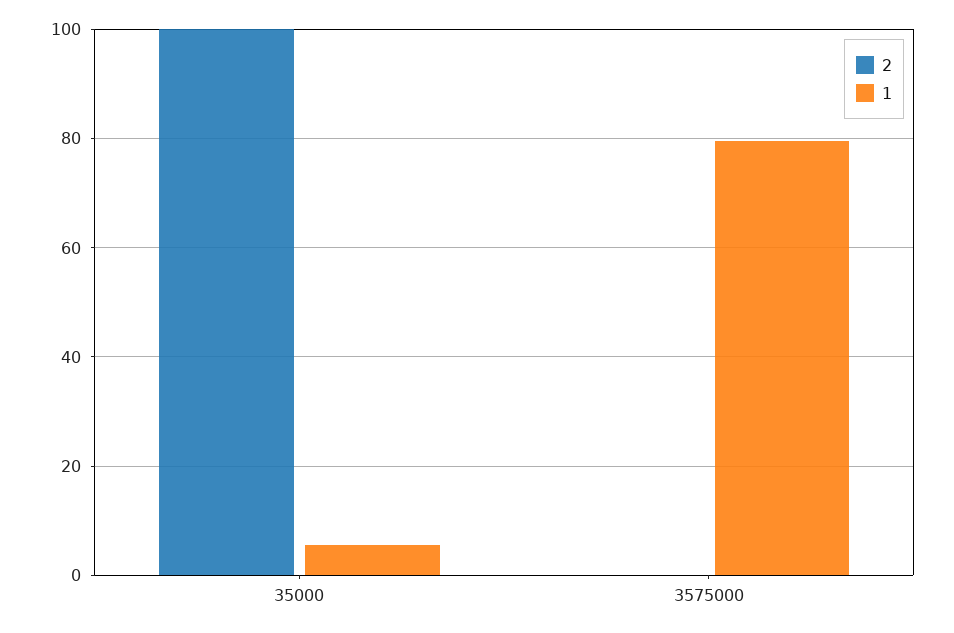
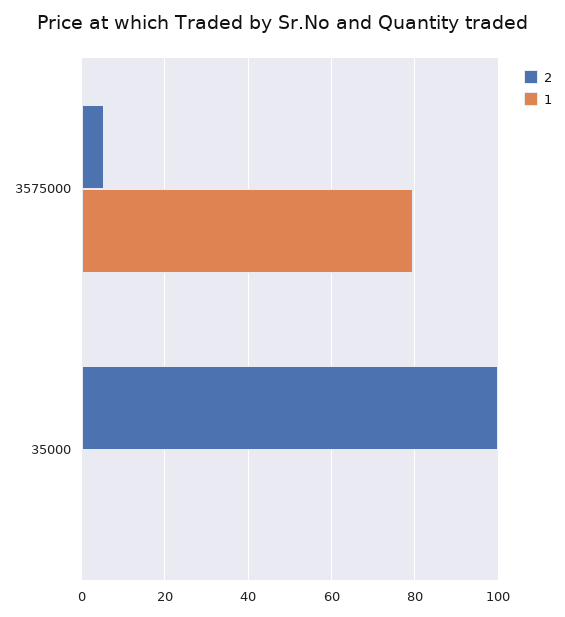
  {
    "2": {
      "35000": 100,
-     "3575000": 0
+     "3575000": 6
    },
    "1": {
-     "35000": 6,
+     "35000": 0,
      "3575000": 80
    }
  }

